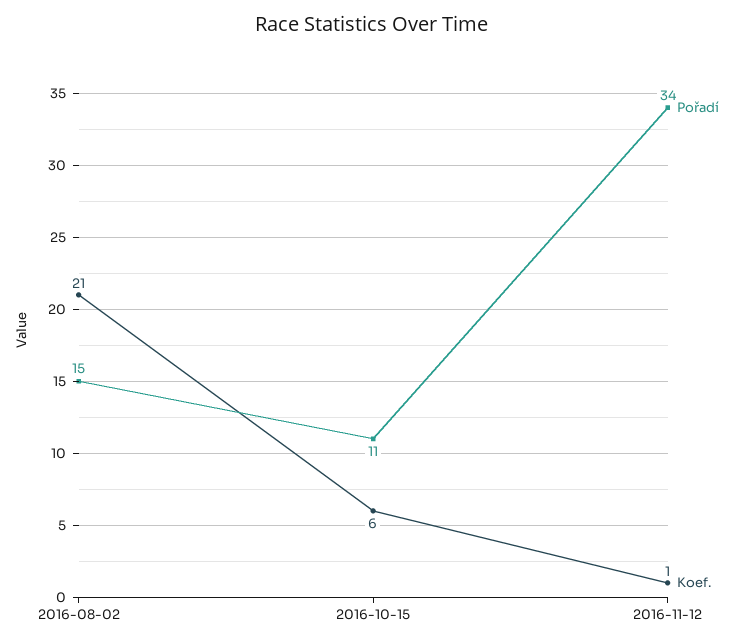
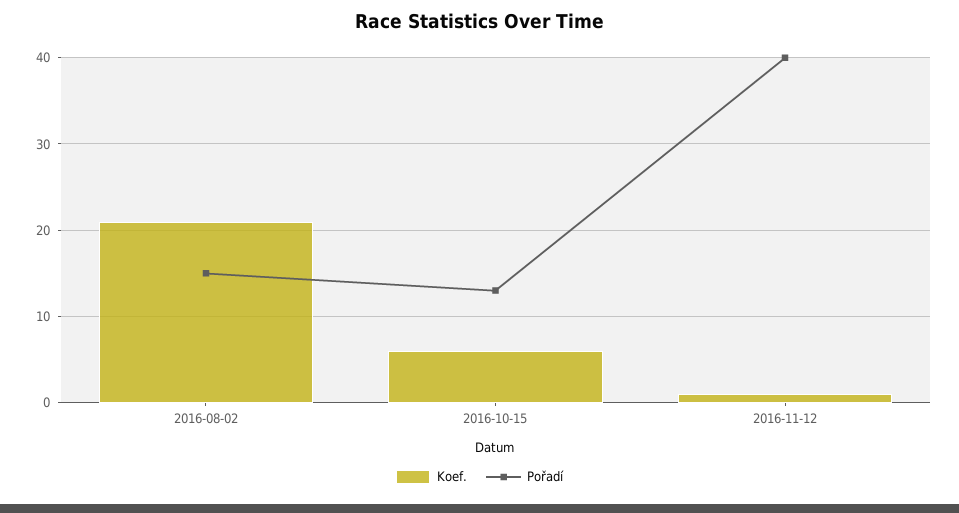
  {
    "Pořadí": {
      "2016-08-02": 15,
-     "2016-10-15": 11,
+     "2016-10-15": 13,
-     "2016-11-12": 34
+     "2016-11-12": 40
    },
    "Koef.": {
      "2016-08-02": 21,
      "2016-10-15": 6,
      "2016-11-12": 1
    }
  }

